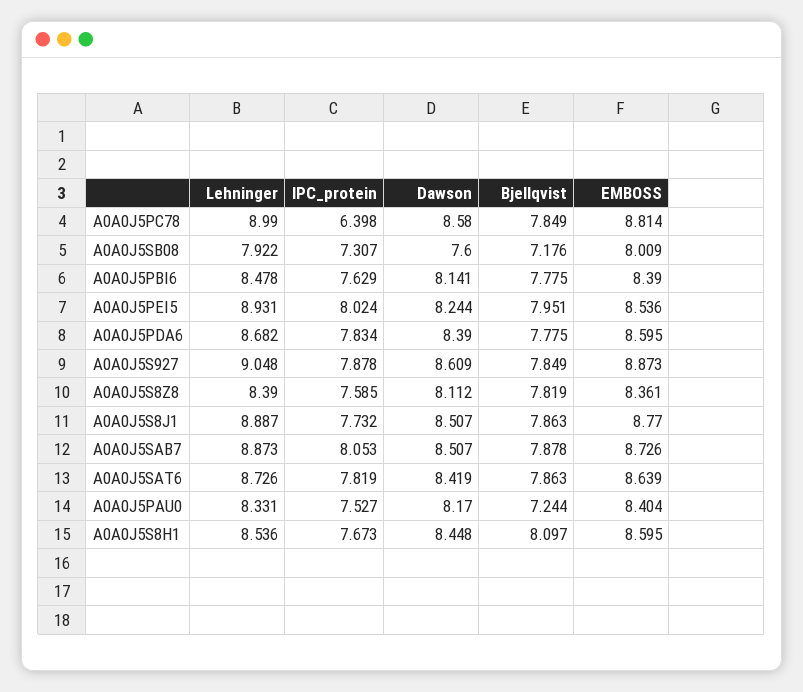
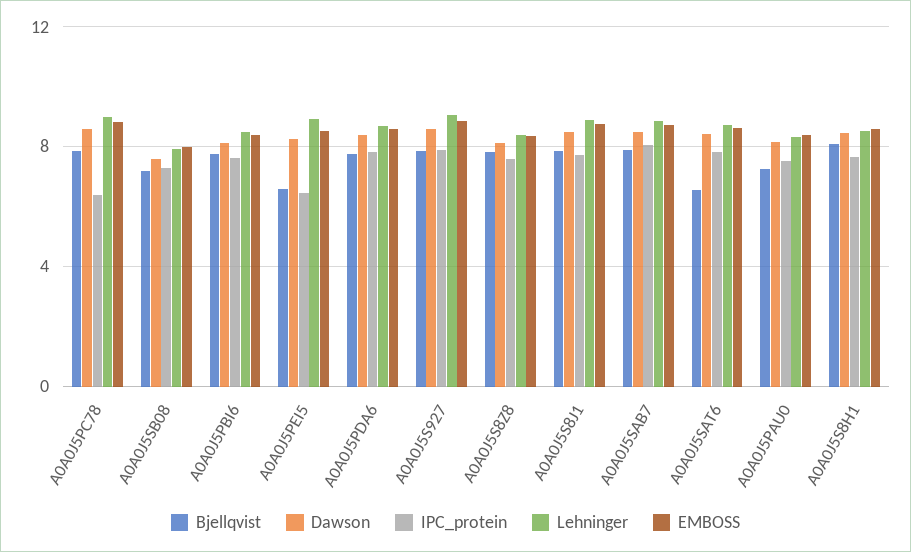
  {
    "Lehninger": {
      "A0A0J5PC78": 8.99,
      "A0A0J5SB08": 7.922,
      "A0A0J5PBI6": 8.478,
      "A0A0J5PEI5": 8.931,
      "A0A0J5PDA6": 8.682,
      "A0A0J5S927": 9.048,
      "A0A0J5S8Z8": 8.39,
      "A0A0J5S8J1": 8.887,
      "A0A0J5SAB7": 8.873,
      "A0A0J5SAT6": 8.726,
      "A0A0J5PAU0": 8.331,
      "A0A0J5S8H1": 8.536
    },
    "IPC_protein": {
      "A0A0J5PC78": 6.398,
      "A0A0J5SB08": 7.307,
      "A0A0J5PBI6": 7.629,
-     "A0A0J5PEI5": 8.024,
+     "A0A0J5PEI5": 6.5,
      "A0A0J5PDA6": 7.834,
      "A0A0J5S927": 7.878,
      "A0A0J5S8Z8": 7.585,
      "A0A0J5S8J1": 7.732,
      "A0A0J5SAB7": 8.053,
      "A0A0J5SAT6": 7.819,
      "A0A0J5PAU0": 7.527,
      "A0A0J5S8H1": 7.673
    },
    "Dawson": {
      "A0A0J5PC78": 8.58,
      "A0A0J5SB08": 7.6,
      "A0A0J5PBI6": 8.141,
      "A0A0J5PEI5": 8.244,
      "A0A0J5PDA6": 8.39,
      "A0A0J5S927": 8.609,
      "A0A0J5S8Z8": 8.112,
      "A0A0J5S8J1": 8.507,
      "A0A0J5SAB7": 8.507,
      "A0A0J5SAT6": 8.419,
      "A0A0J5PAU0": 8.17,
      "A0A0J5S8H1": 8.448
    },
    "Bjellqvist": {
      "A0A0J5PC78": 7.849,
      "A0A0J5SB08": 7.176,
      "A0A0J5PBI6": 7.775,
-     "A0A0J5PEI5": 7.951,
+     "A0A0J5PEI5": 6.5,
      "A0A0J5PDA6": 7.775,
      "A0A0J5S927": 7.849,
      "A0A0J5S8Z8": 7.819,
      "A0A0J5S8J1": 7.863,
      "A0A0J5SAB7": 7.878,
-     "A0A0J5SAT6": 7.863,
+     "A0A0J5SAT6": 6.5,
      "A0A0J5PAU0": 7.244,
      "A0A0J5S8H1": 8.097
    },
    "EMBOSS": {
      "A0A0J5PC78": 8.814,
      "A0A0J5SB08": 8.009,
      "A0A0J5PBI6": 8.39,
      "A0A0J5PEI5": 8.536,
      "A0A0J5PDA6": 8.595,
      "A0A0J5S927": 8.873,
      "A0A0J5S8Z8": 8.361,
      "A0A0J5S8J1": 8.77,
      "A0A0J5SAB7": 8.726,
      "A0A0J5SAT6": 8.639,
      "A0A0J5PAU0": 8.404,
      "A0A0J5S8H1": 8.595
    }
  }

